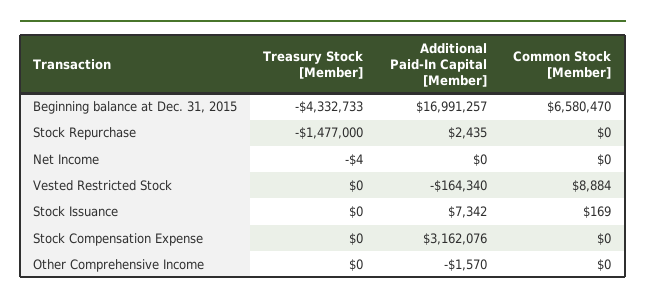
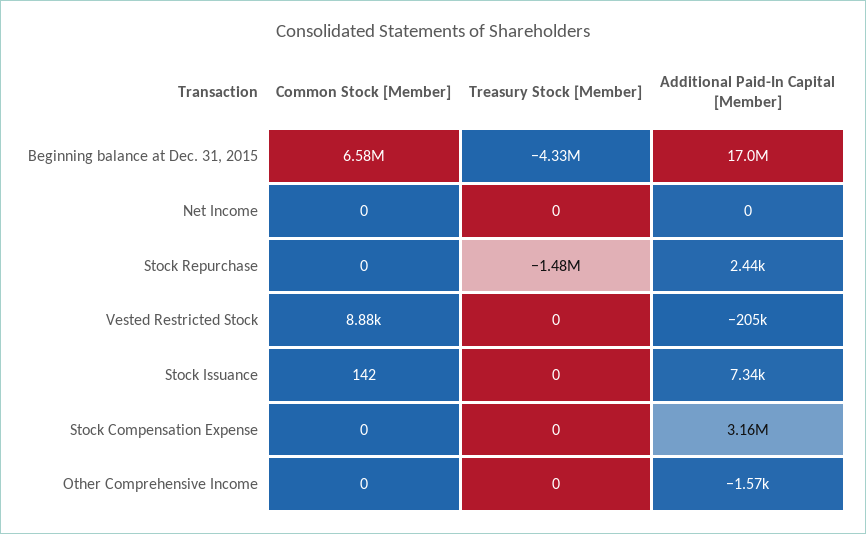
  {
    "Treasury Stock [Member]": {
      "Beginning balance at Dec. 31, 2015": -4332733,
      "Stock Repurchase": -1477000,
-     "Net Income": -4,
+     "Net Income": 0,
      "Vested Restricted Stock": 0,
      "Stock Issuance": 0,
      "Stock Compensation Expense": 0,
      "Other Comprehensive Income": 0
    },
    "Additional Paid-In Capital [Member]": {
      "Beginning balance at Dec. 31, 2015": 16991257,
      "Stock Repurchase": 2435,
      "Net Income": 0,
-     "Vested Restricted Stock": -164340,
+     "Vested Restricted Stock": -205000,
      "Stock Issuance": 7342,
      "Stock Compensation Expense": 3162076,
      "Other Comprehensive Income": -1570
    },
    "Common Stock [Member]": {
      "Beginning balance at Dec. 31, 2015": 6580470,
      "Stock Repurchase": 0,
      "Net Income": 0,
      "Vested Restricted Stock": 8884,
-     "Stock Issuance": 169,
+     "Stock Issuance": 142,
      "Stock Compensation Expense": 0,
      "Other Comprehensive Income": 0
    }
  }

